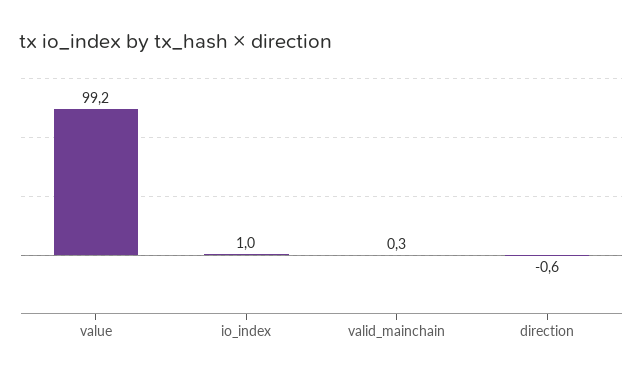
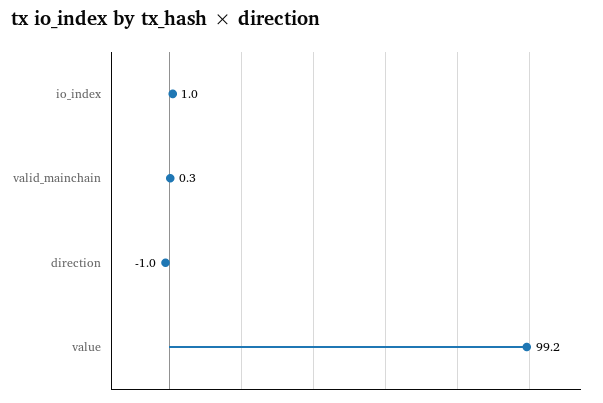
  {
    "value": 99.2,
    "io_index": 1,
    "valid_mainchain": 0.3,
-   "direction": -0.6
+   "direction": -1
  }

